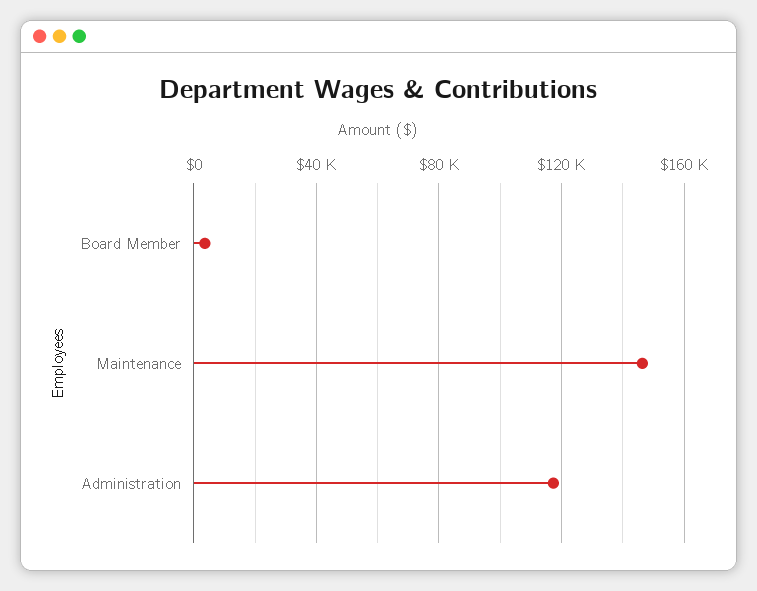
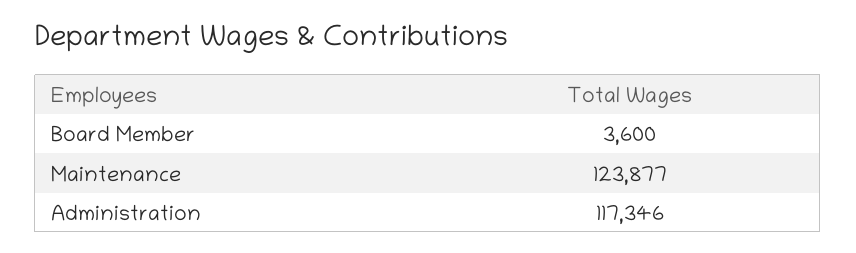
  {
    "Board Member": 3600,
-   "Maintenance": 145000,
+   "Maintenance": 123877,
    "Administration": 117346
  }

